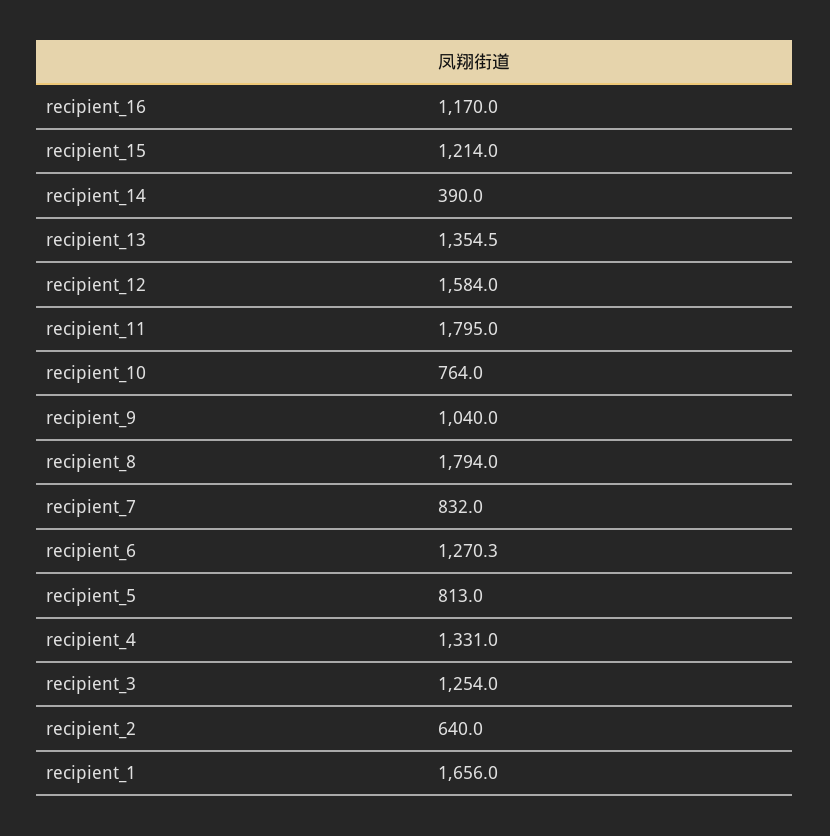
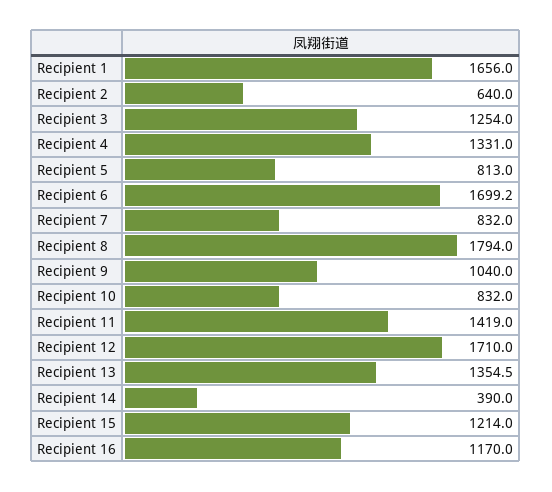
  {
    "recipient_16": 1170,
    "recipient_15": 1214,
    "recipient_14": 390,
    "recipient_13": 1354.5,
-   "recipient_12": 1584,
+   "recipient_12": 1710,
-   "recipient_11": 1795,
+   "recipient_11": 1419,
-   "recipient_10": 764,
+   "recipient_10": 832,
    "recipient_9": 1040,
    "recipient_8": 1794,
    "recipient_7": 832,
-   "recipient_6": 1270.3,
+   "recipient_6": 1699.2,
    "recipient_5": 813,
    "recipient_4": 1331,
    "recipient_3": 1254,
    "recipient_2": 640,
    "recipient_1": 1656
  }

